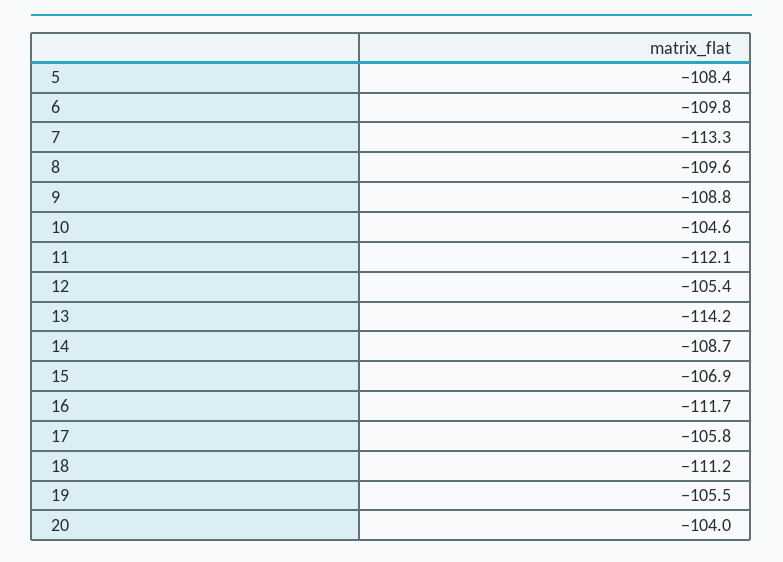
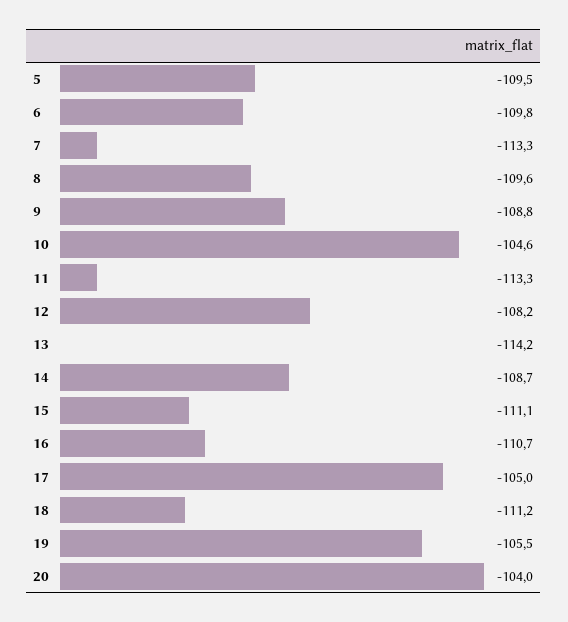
  {
-   "5": -108.4,
+   "5": -109.5,
    "6": -109.8,
    "7": -113.3,
    "8": -109.6,
    "9": -108.8,
    "10": -104.6,
-   "11": -112.1,
+   "11": -113.3,
-   "12": -105.4,
+   "12": -108.2,
    "13": -114.2,
    "14": -108.7,
-   "15": -106.9,
+   "15": -111.1,
-   "16": -111.7,
+   "16": -110.7,
-   "17": -105.8,
+   "17": -105,
    "18": -111.2,
    "19": -105.5,
    "20": -104
  }

